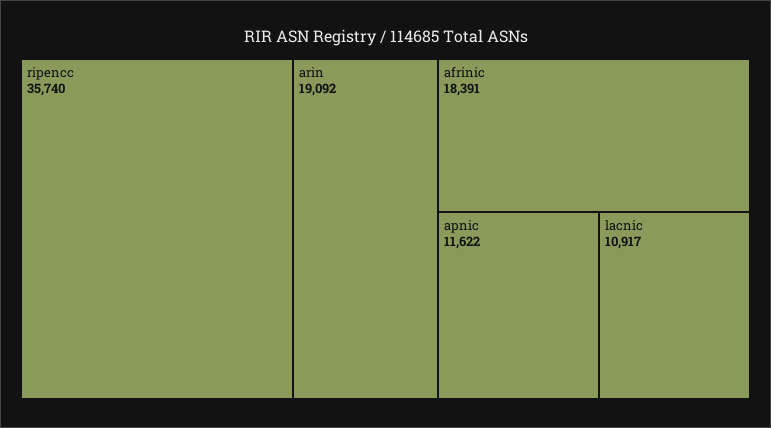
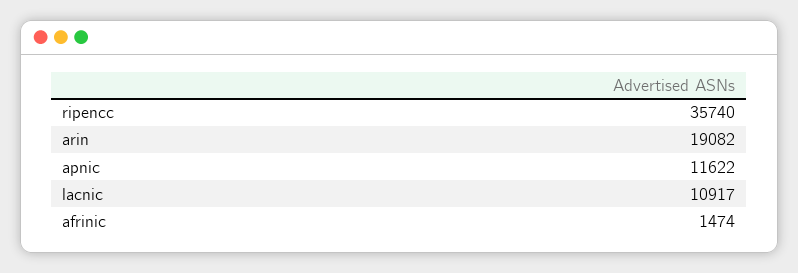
  {
    "ripencc": 35740,
-   "arin": 19092,
+   "arin": 19082,
-   "afrinic": 18391,
+   "afrinic": 1474,
    "apnic": 11622,
    "lacnic": 10917
  }

